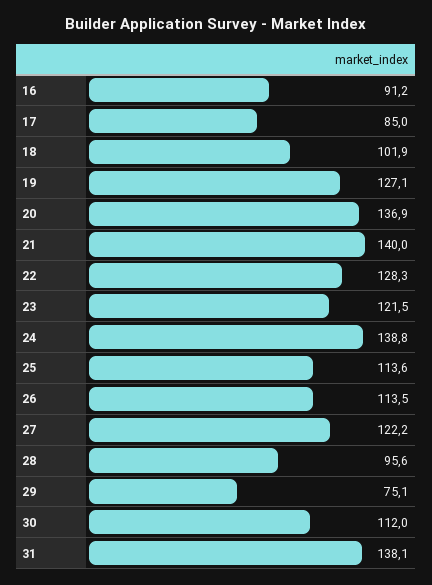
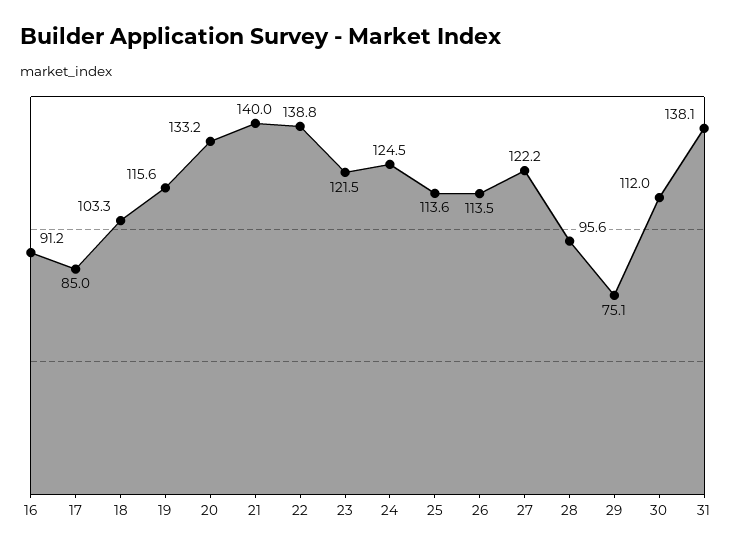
  {
    "16": 91.2,
    "17": 85,
-   "18": 101.9,
+   "18": 103.3,
-   "19": 127.1,
+   "19": 115.6,
-   "20": 136.9,
+   "20": 133.2,
    "21": 140,
-   "22": 128.3,
+   "22": 138.8,
    "23": 121.5,
-   "24": 138.8,
+   "24": 124.5,
    "25": 113.6,
    "26": 113.5,
    "27": 122.2,
    "28": 95.6,
    "29": 75.1,
    "30": 112,
    "31": 138.1
  }

